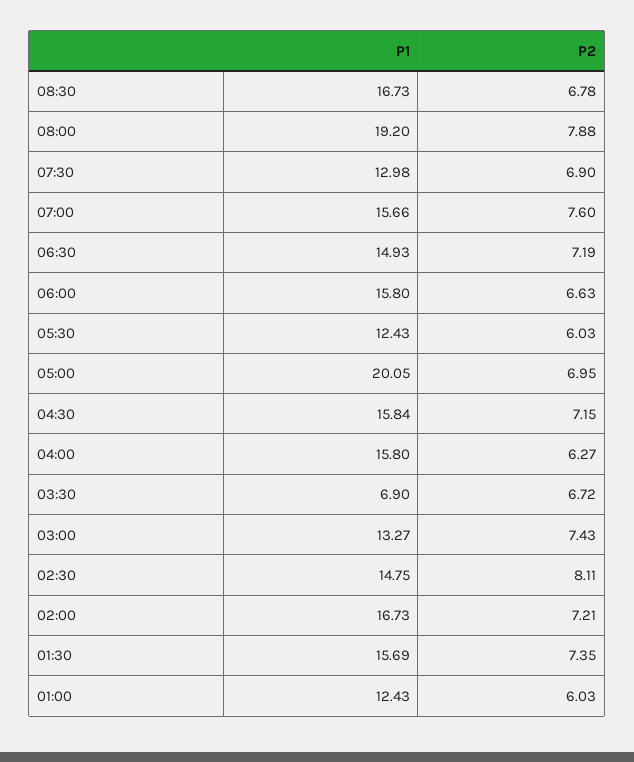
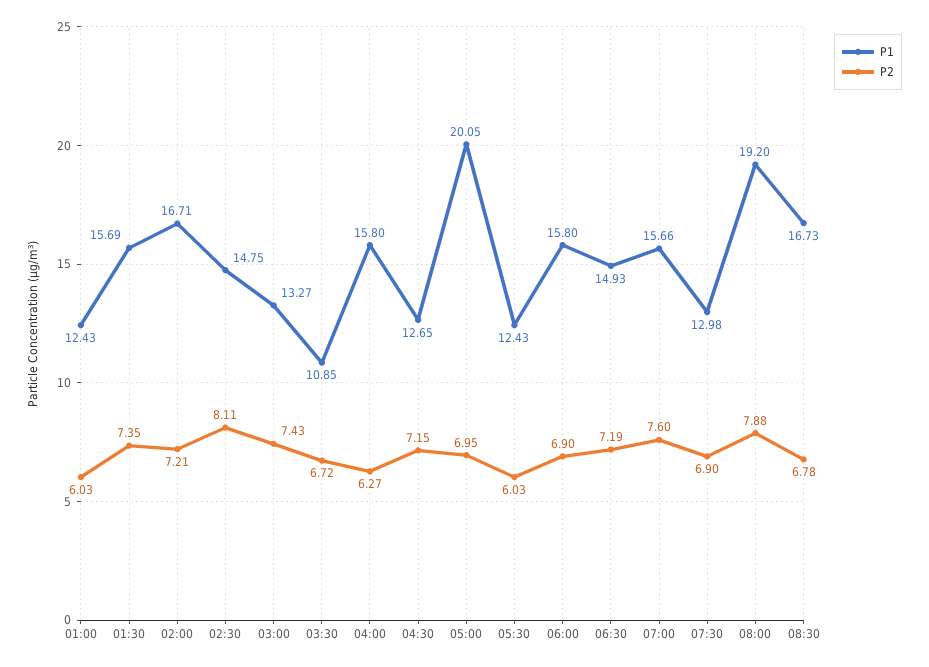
  {
    "P1": {
      "08:30": 16.73,
      "08:00": 19.2,
      "07:30": 12.98,
      "07:00": 15.66,
      "06:30": 14.93,
      "06:00": 15.8,
      "05:30": 12.43,
      "05:00": 20.05,
-     "04:30": 15.84,
+     "04:30": 12.65,
      "04:00": 15.8,
-     "03:30": 6.9,
+     "03:30": 10.85,
      "03:00": 13.27,
      "02:30": 14.75,
-     "02:00": 16.73,
+     "02:00": 16.71,
      "01:30": 15.69,
      "01:00": 12.43
    },
    "P2": {
      "08:30": 6.78,
      "08:00": 7.88,
      "07:30": 6.9,
      "07:00": 7.6,
      "06:30": 7.19,
-     "06:00": 6.63,
+     "06:00": 6.9,
      "05:30": 6.03,
      "05:00": 6.95,
      "04:30": 7.15,
      "04:00": 6.27,
      "03:30": 6.72,
      "03:00": 7.43,
      "02:30": 8.11,
      "02:00": 7.21,
      "01:30": 7.35,
      "01:00": 6.03
    }
  }

